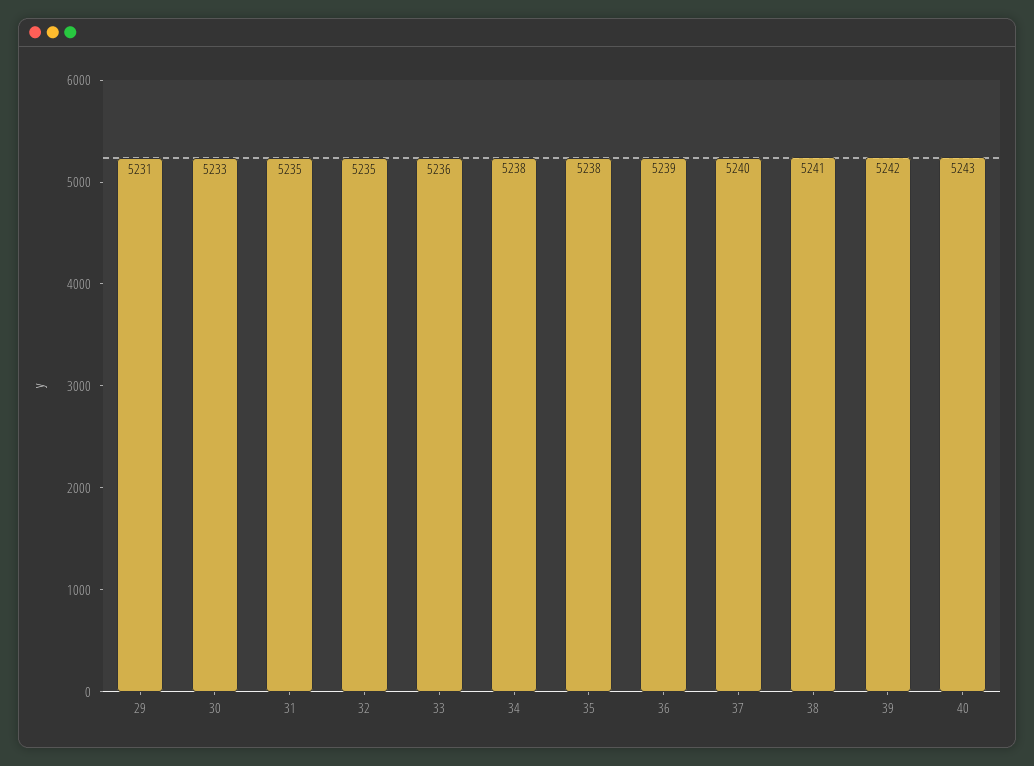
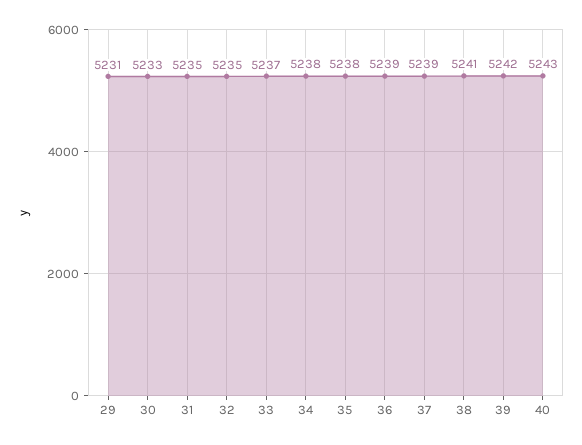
  {
    "29": 5231,
    "30": 5233,
    "31": 5235,
    "32": 5235,
-   "33": 5236,
+   "33": 5237,
    "34": 5238,
    "35": 5238,
    "36": 5239,
-   "37": 5240,
+   "37": 5239,
    "38": 5241,
    "39": 5242,
    "40": 5243
  }

